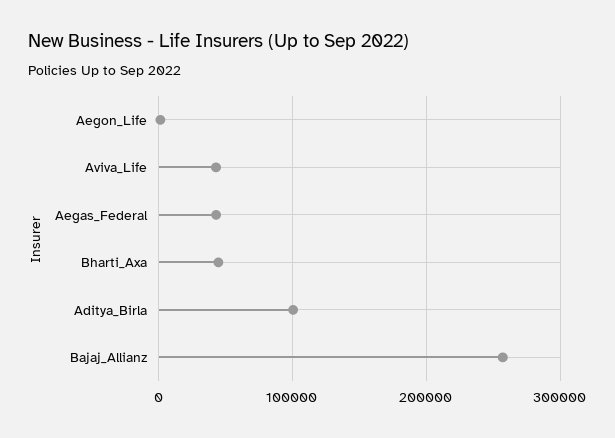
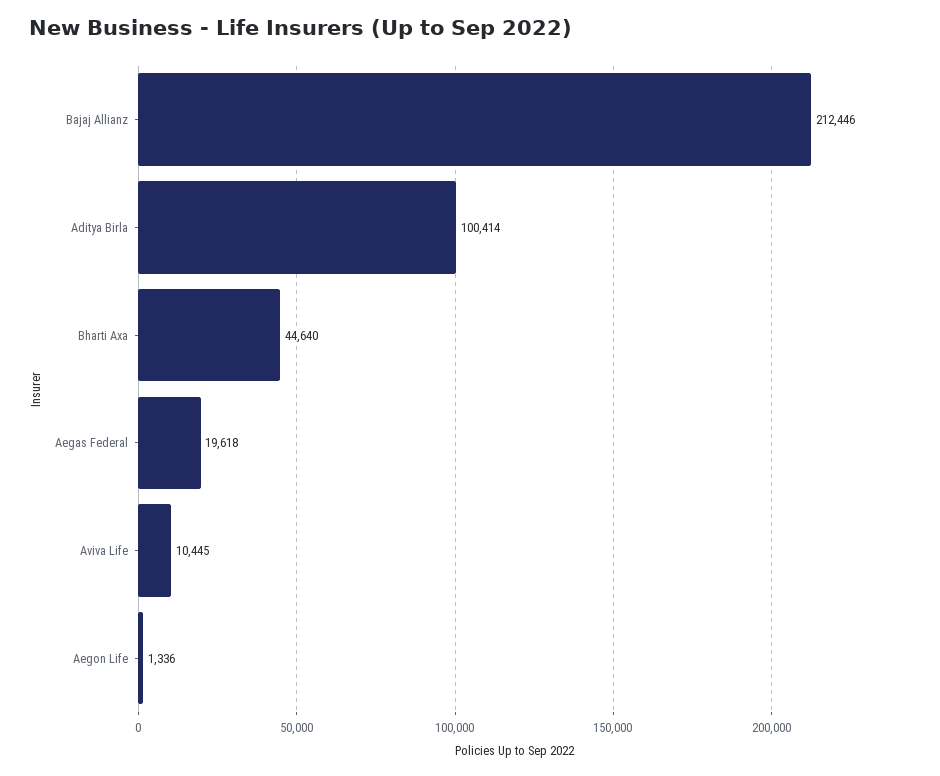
  {
    "Aegon_Life": 1336,
-   "Aviva_Life": 40000,
+   "Aviva_Life": 10445,
-   "Aegas_Federal": 40000,
+   "Aegas_Federal": 19618,
    "Bharti_Axa": 44640,
    "Aditya_Birla": 100414,
-   "Bajaj_Allianz": 260000
+   "Bajaj_Allianz": 212446
  }

